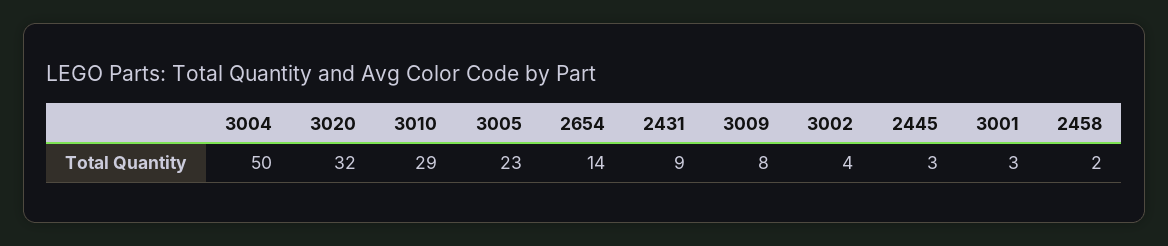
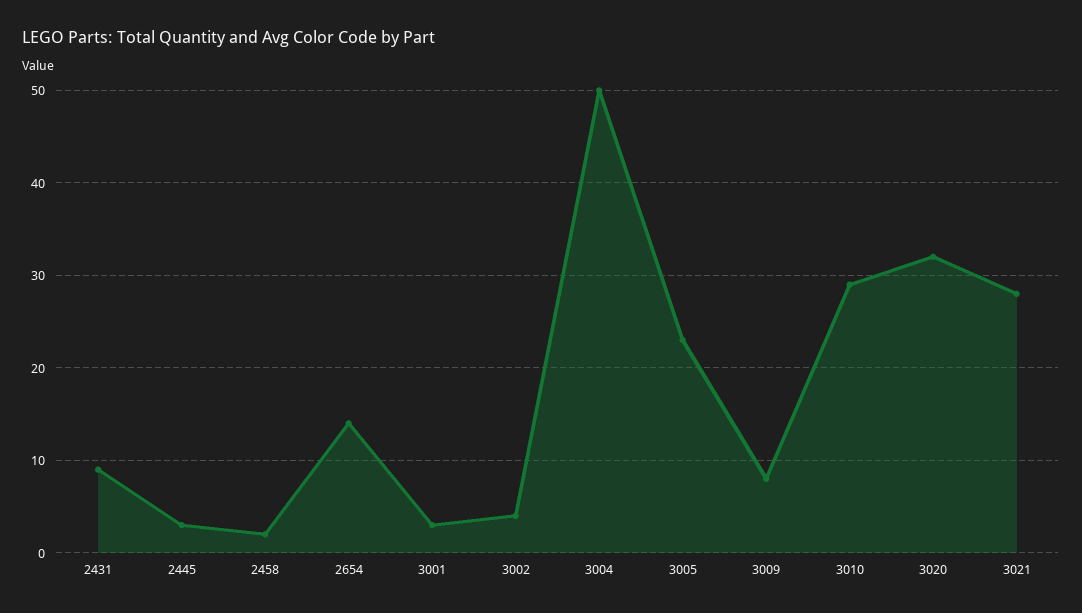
  {
    "3004": 50,
    "3020": 32,
    "3010": 29,
    "3005": 23,
    "2654": 14,
    "2431": 9,
    "3009": 8,
    "3002": 4,
    "2445": 3,
    "3001": 3,
-   "2458": 2
+   "2458": 2,
+   "3021": 28
  }

